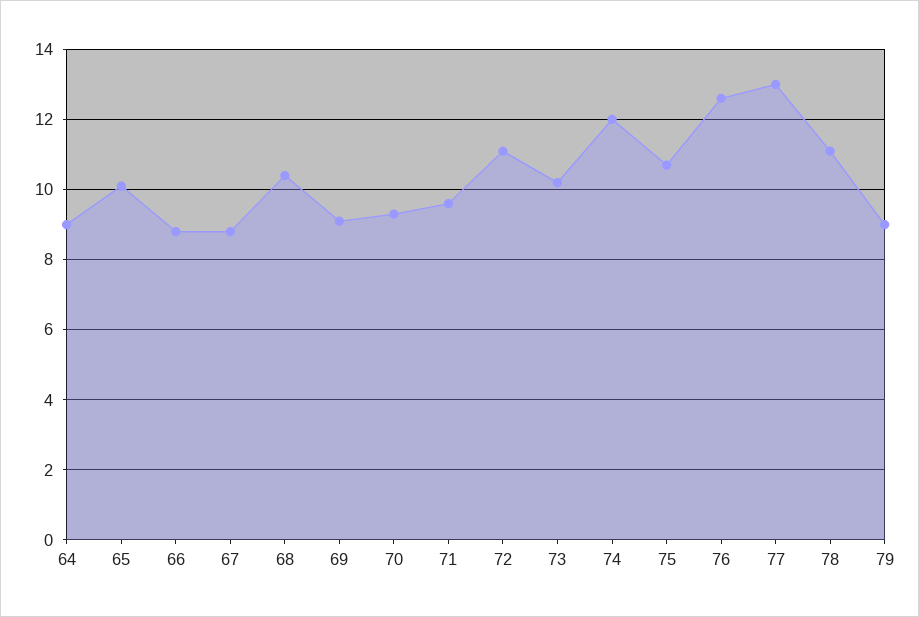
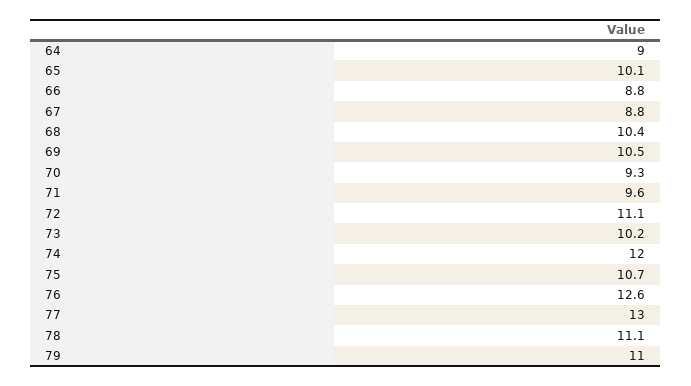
  {
    "64": 9,
    "65": 10.1,
    "66": 8.8,
    "67": 8.8,
    "68": 10.4,
-   "69": 9,
+   "69": 10.5,
    "70": 9.3,
    "71": 9.6,
    "72": 11.1,
    "73": 10.2,
    "74": 12,
    "75": 10.7,
    "76": 12.6,
    "77": 13,
    "78": 11.1,
-   "79": 9
+   "79": 11
  }

